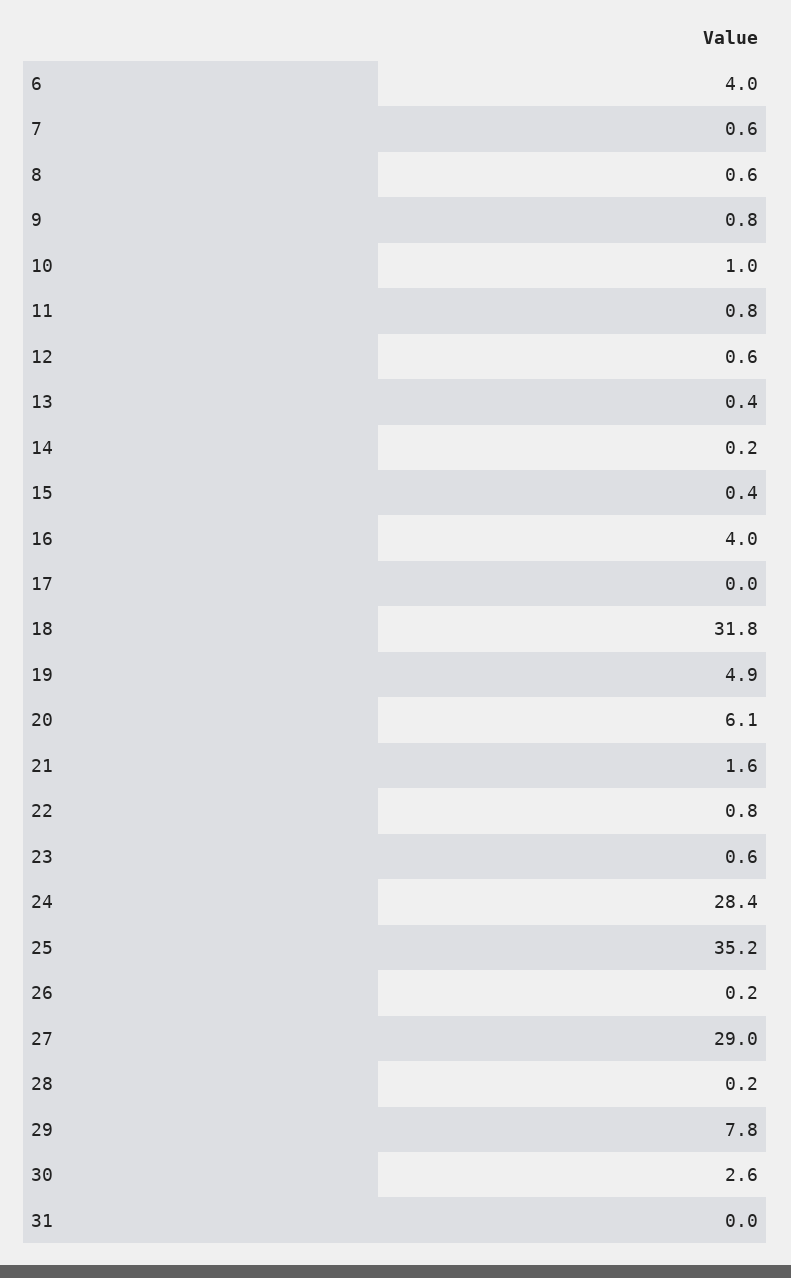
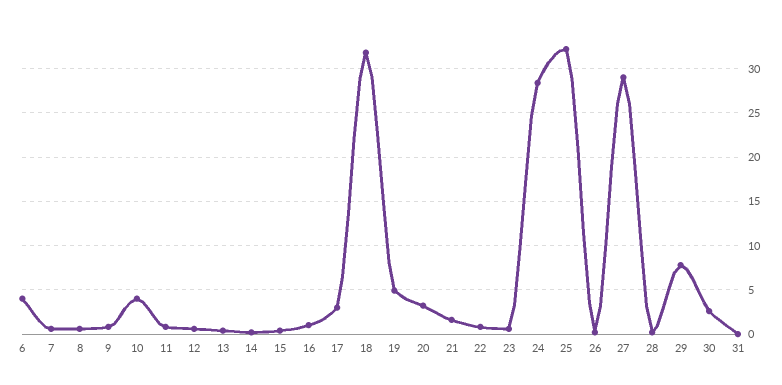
  {
    "6": 4,
    "7": 0.6,
    "8": 0.6,
    "9": 0.8,
-   "10": 1,
+   "10": 4,
    "11": 0.8,
    "12": 0.6,
    "13": 0.4,
    "14": 0.2,
    "15": 0.4,
-   "16": 4,
+   "16": 1,
-   "17": 0,
+   "17": 3,
    "18": 31.8,
    "19": 4.9,
-   "20": 6.1,
+   "20": 3,
    "21": 1.6,
    "22": 0.8,
    "23": 0.6,
    "24": 28.4,
-   "25": 35.2,
+   "25": 32,
    "26": 0.2,
    "27": 29,
    "28": 0.2,
    "29": 7.8,
    "30": 2.6,
    "31": 0
  }

